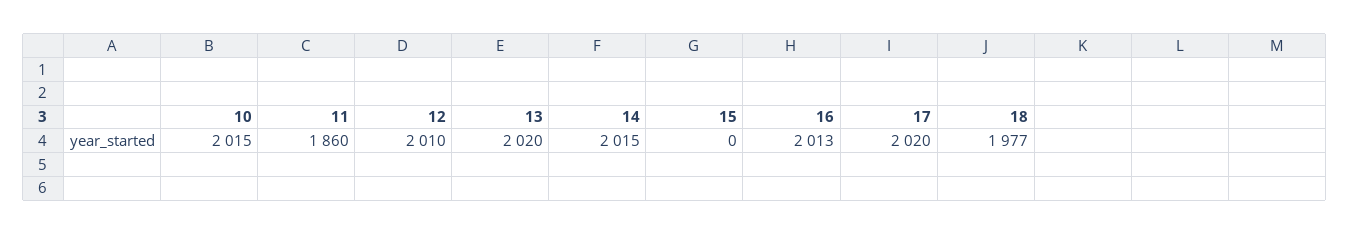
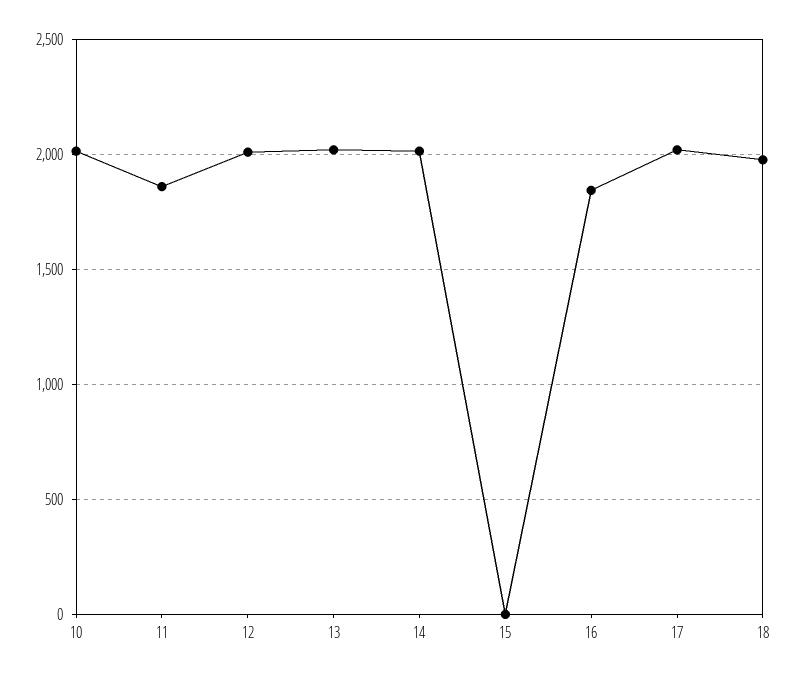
  {
    "10": 2015,
    "11": 1860,
    "12": 2010,
    "13": 2020,
    "14": 2015,
    "15": 0,
-   "16": 2013,
+   "16": 1850,
    "17": 2020,
    "18": 1977
  }

